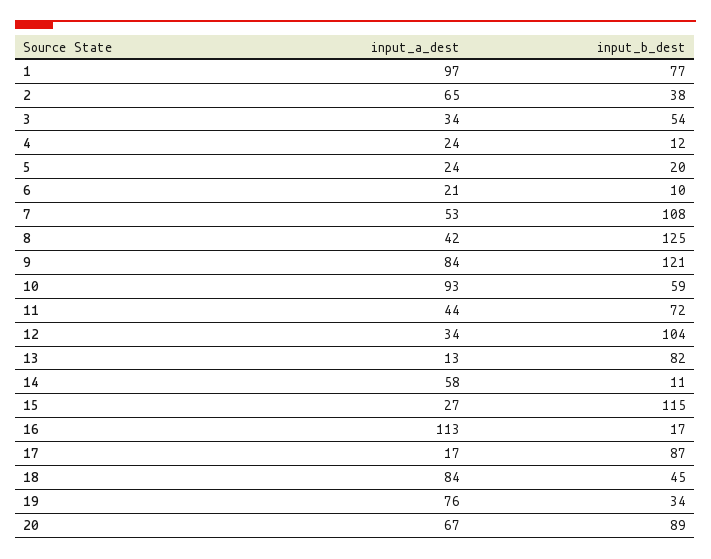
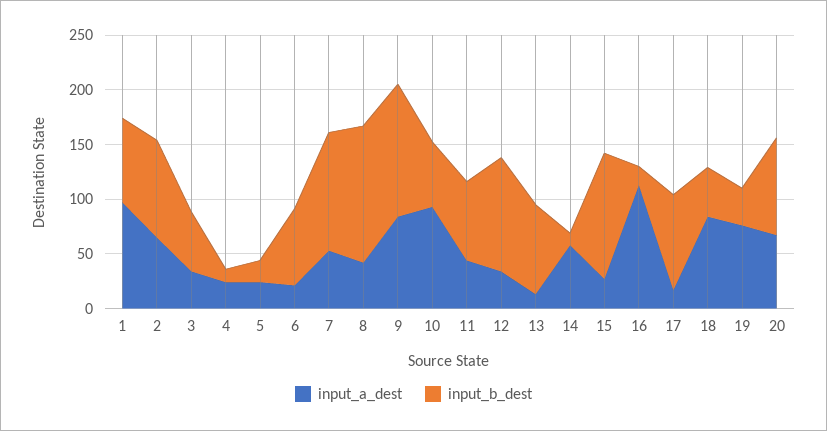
  {
    "input_a_dest": {
      "1": 97,
      "2": 65,
      "3": 34,
      "4": 24,
      "5": 24,
      "6": 21,
      "7": 53,
      "8": 42,
      "9": 84,
      "10": 93,
      "11": 44,
      "12": 34,
      "13": 13,
      "14": 58,
      "15": 27,
      "16": 113,
      "17": 17,
      "18": 84,
      "19": 76,
      "20": 67
    },
    "input_b_dest": {
      "1": 77,
-     "2": 38,
+     "2": 90,
      "3": 54,
      "4": 12,
      "5": 20,
-     "6": 10,
+     "6": 70,
      "7": 108,
      "8": 125,
      "9": 121,
      "10": 59,
      "11": 72,
      "12": 104,
      "13": 82,
      "14": 11,
      "15": 115,
      "16": 17,
      "17": 87,
      "18": 45,
      "19": 34,
      "20": 89
    }
  }

